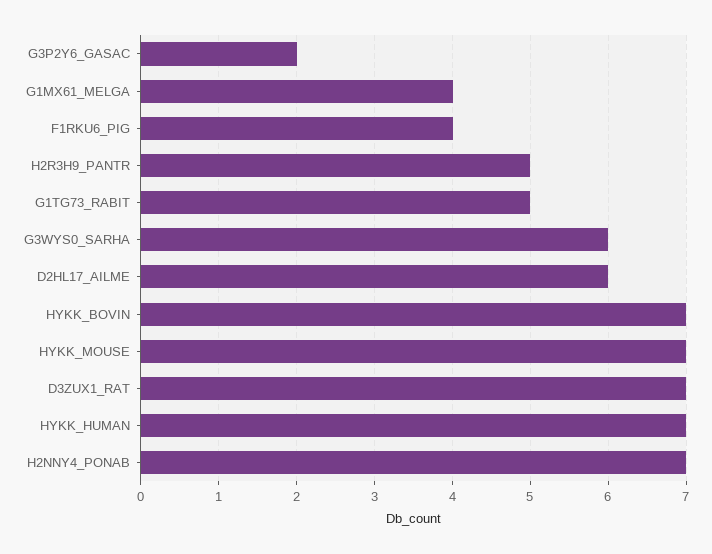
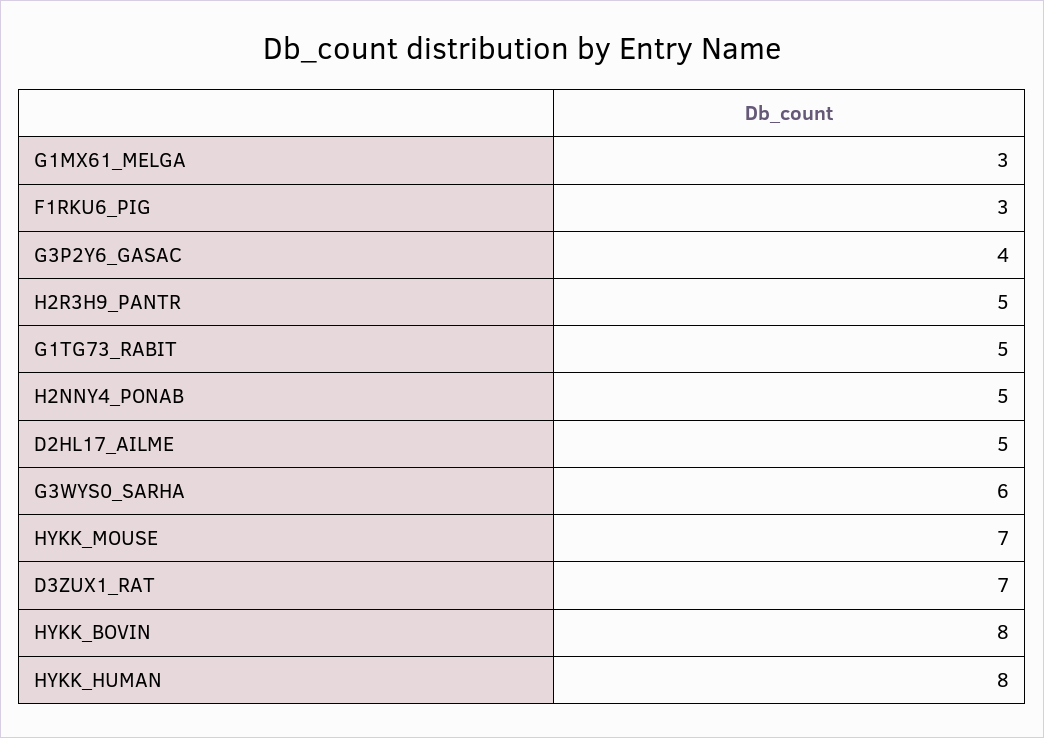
  {
-   "G3P2Y6_GASAC": 2,
+   "G3P2Y6_GASAC": 4,
-   "G1MX61_MELGA": 4,
+   "G1MX61_MELGA": 3,
-   "F1RKU6_PIG": 4,
+   "F1RKU6_PIG": 3,
    "H2R3H9_PANTR": 5,
    "G1TG73_RABIT": 5,
    "G3WYS0_SARHA": 6,
-   "D2HL17_AILME": 6,
+   "D2HL17_AILME": 5,
-   "HYKK_BOVIN": 7,
+   "HYKK_BOVIN": 8,
    "HYKK_MOUSE": 7,
    "D3ZUX1_RAT": 7,
-   "HYKK_HUMAN": 7,
+   "HYKK_HUMAN": 8,
-   "H2NNY4_PONAB": 7
+   "H2NNY4_PONAB": 5
  }

